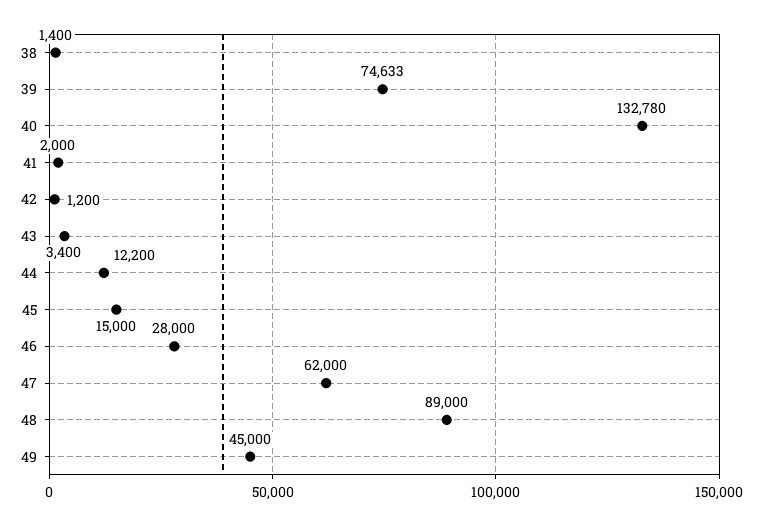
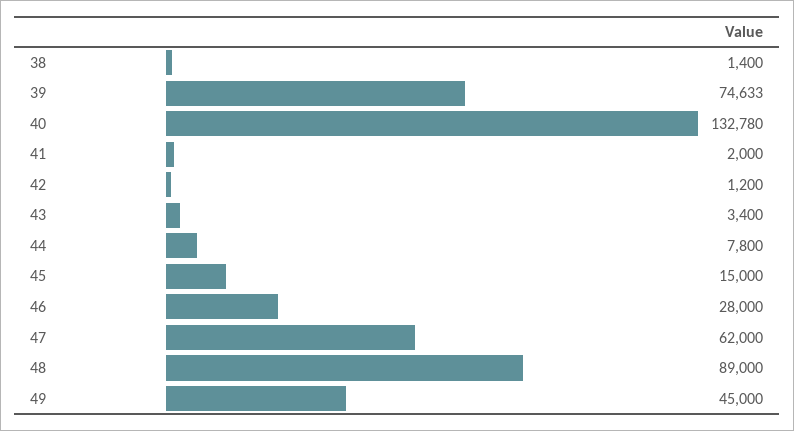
  {
    "38": 1400,
    "39": 74633,
    "40": 132780,
    "41": 2000,
    "42": 1200,
    "43": 3400,
-   "44": 12200,
+   "44": 7800,
    "45": 15000,
    "46": 28000,
    "47": 62000,
    "48": 89000,
    "49": 45000
  }

